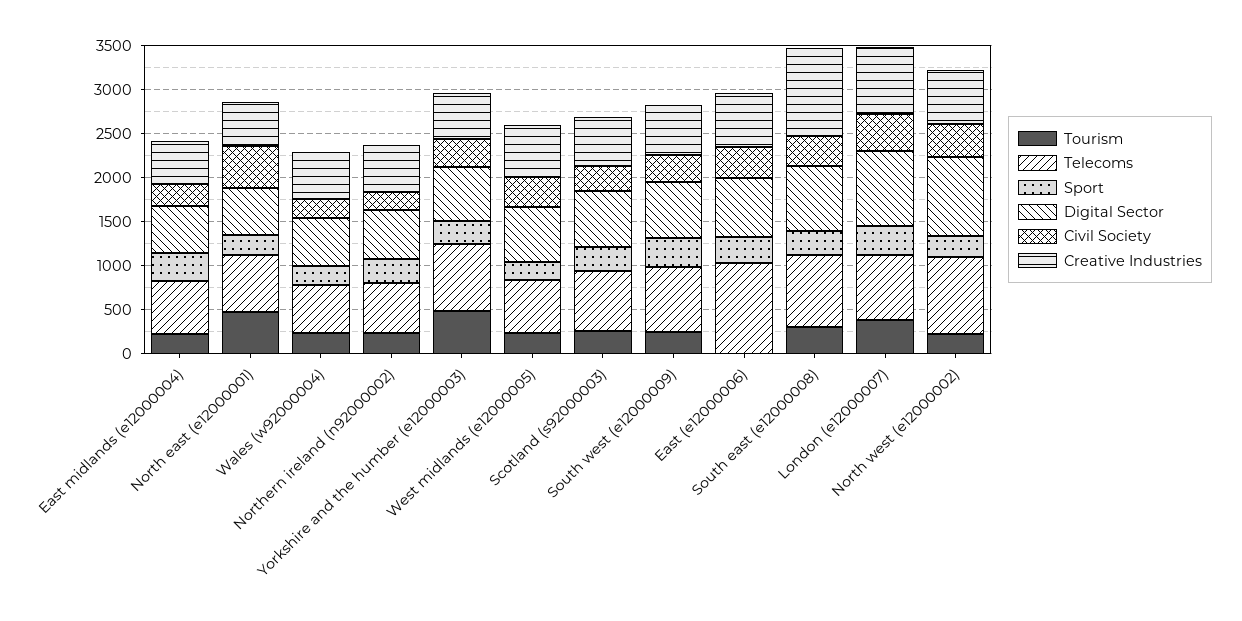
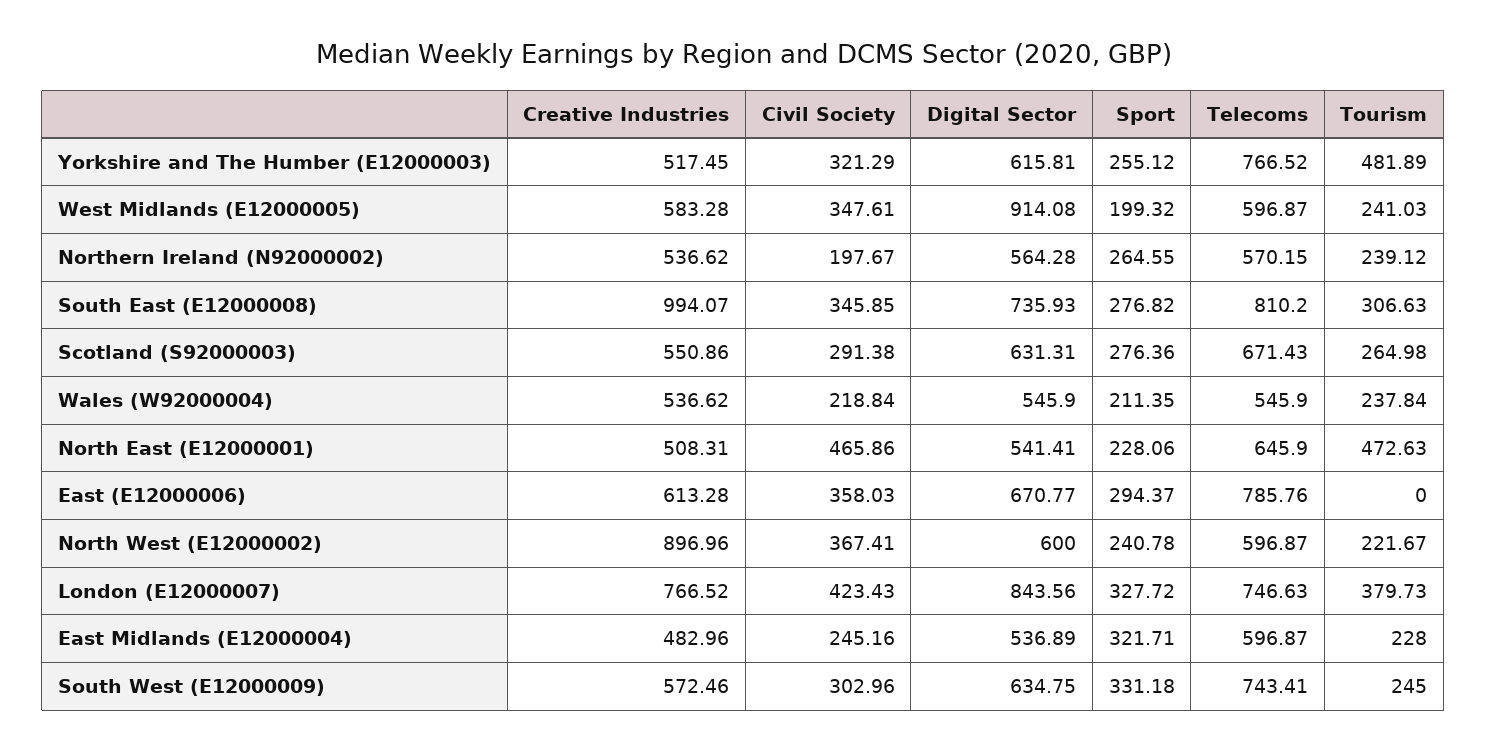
  {
    "Tourism": {
      "East midlands (e12000004)": 228,
      "North east (e12000001)": 472.63,
      "Wales (w92000004)": 237.84,
      "Northern ireland (n92000002)": 239.12,
      "Yorkshire and the humber (e12000003)": 481.89,
      "West midlands (e12000005)": 241.03,
      "Scotland (s92000003)": 264.98,
      "South west (e12000009)": 245,
      "East (e12000006)": 0,
      "South east (e12000008)": 306.63,
      "London (e12000007)": 379.73,
      "North west (e12000002)": 221.67
    },
    "Telecoms": {
      "East midlands (e12000004)": 596.87,
      "North east (e12000001)": 645.9,
      "Wales (w92000004)": 545.9,
      "Northern ireland (n92000002)": 570.15,
      "Yorkshire and the humber (e12000003)": 766.52,
      "West midlands (e12000005)": 596.87,
      "Scotland (s92000003)": 671.43,
      "South west (e12000009)": 743.41,
-     "East (e12000006)": 1000,
+     "East (e12000006)": 785.76,
      "South east (e12000008)": 810.2,
      "London (e12000007)": 746.63,
-     "North west (e12000002)": 900
+     "North west (e12000002)": 596.87
    },
    "Sport": {
      "East midlands (e12000004)": 321.71,
      "North east (e12000001)": 228.06,
      "Wales (w92000004)": 211.35,
      "Northern ireland (n92000002)": 264.55,
      "Yorkshire and the humber (e12000003)": 255.12,
      "West midlands (e12000005)": 199.32,
      "Scotland (s92000003)": 276.36,
      "South west (e12000009)": 331.18,
      "East (e12000006)": 294.37,
      "South east (e12000008)": 276.82,
      "London (e12000007)": 327.72,
      "North west (e12000002)": 240.78
    },
    "Digital Sector": {
      "East midlands (e12000004)": 536.89,
      "North east (e12000001)": 541.41,
      "Wales (w92000004)": 545.9,
      "Northern ireland (n92000002)": 564.28,
      "Yorkshire and the humber (e12000003)": 615.81,
-     "West midlands (e12000005)": 600,
+     "West midlands (e12000005)": 914.08,
      "Scotland (s92000003)": 631.31,
      "South west (e12000009)": 634.75,
      "East (e12000006)": 670.77,
      "South east (e12000008)": 735.93,
      "London (e12000007)": 843.56,
-     "North west (e12000002)": 900
+     "North west (e12000002)": 600
    },
    "Civil Society": {
      "East midlands (e12000004)": 245.16,
      "North east (e12000001)": 465.86,
      "Wales (w92000004)": 218.84,
      "Northern ireland (n92000002)": 197.67,
      "Yorkshire and the humber (e12000003)": 321.29,
      "West midlands (e12000005)": 347.61,
      "Scotland (s92000003)": 291.38,
      "South west (e12000009)": 302.96,
      "East (e12000006)": 358.03,
      "South east (e12000008)": 345.85,
      "London (e12000007)": 423.43,
      "North west (e12000002)": 367.41
    },
    "Creative Industries": {
      "East midlands (e12000004)": 482.96,
      "North east (e12000001)": 508.31,
      "Wales (w92000004)": 536.62,
      "Northern ireland (n92000002)": 536.62,
      "Yorkshire and the humber (e12000003)": 517.45,
      "West midlands (e12000005)": 583.28,
      "Scotland (s92000003)": 550.86,
      "South west (e12000009)": 572.46,
      "East (e12000006)": 613.28,
      "South east (e12000008)": 994.07,
      "London (e12000007)": 766.52,
-     "North west (e12000002)": 600
+     "North west (e12000002)": 896.96
    }
  }

